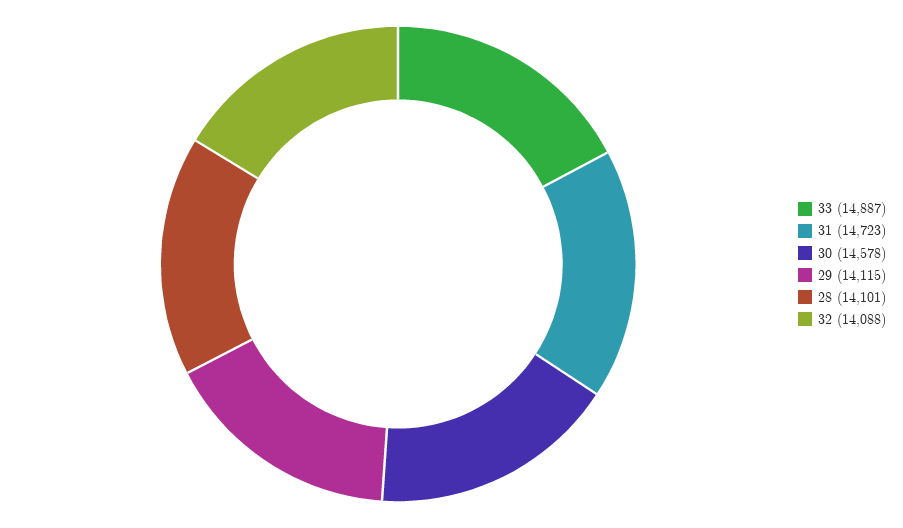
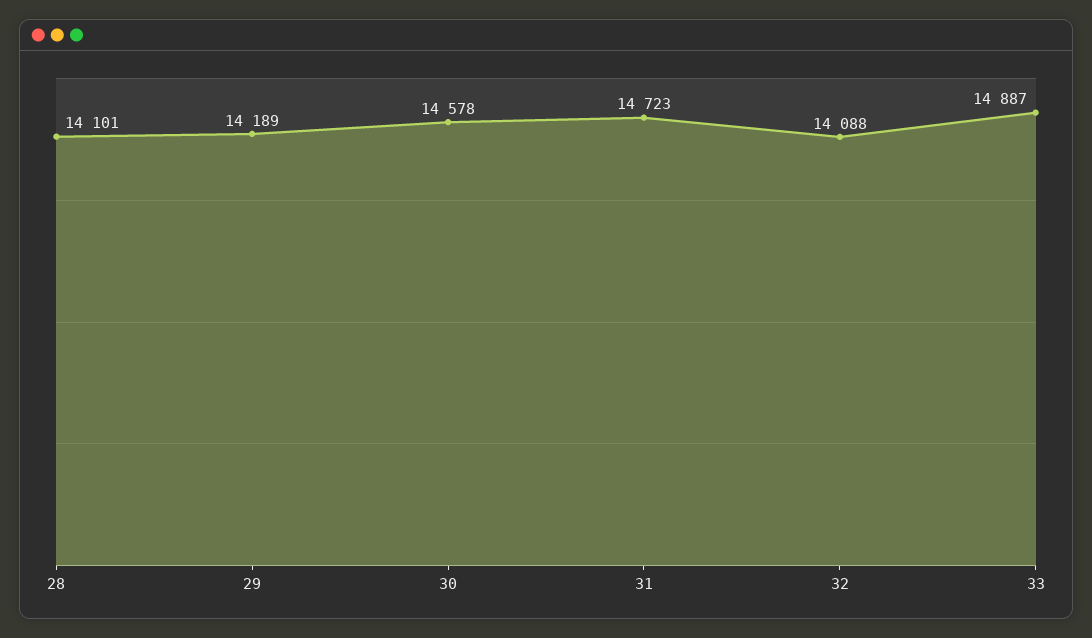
  {
    "33": 14887,
    "31": 14723,
    "30": 14578,
-   "29": 14115,
+   "29": 14189,
    "28": 14101,
    "32": 14088
  }

